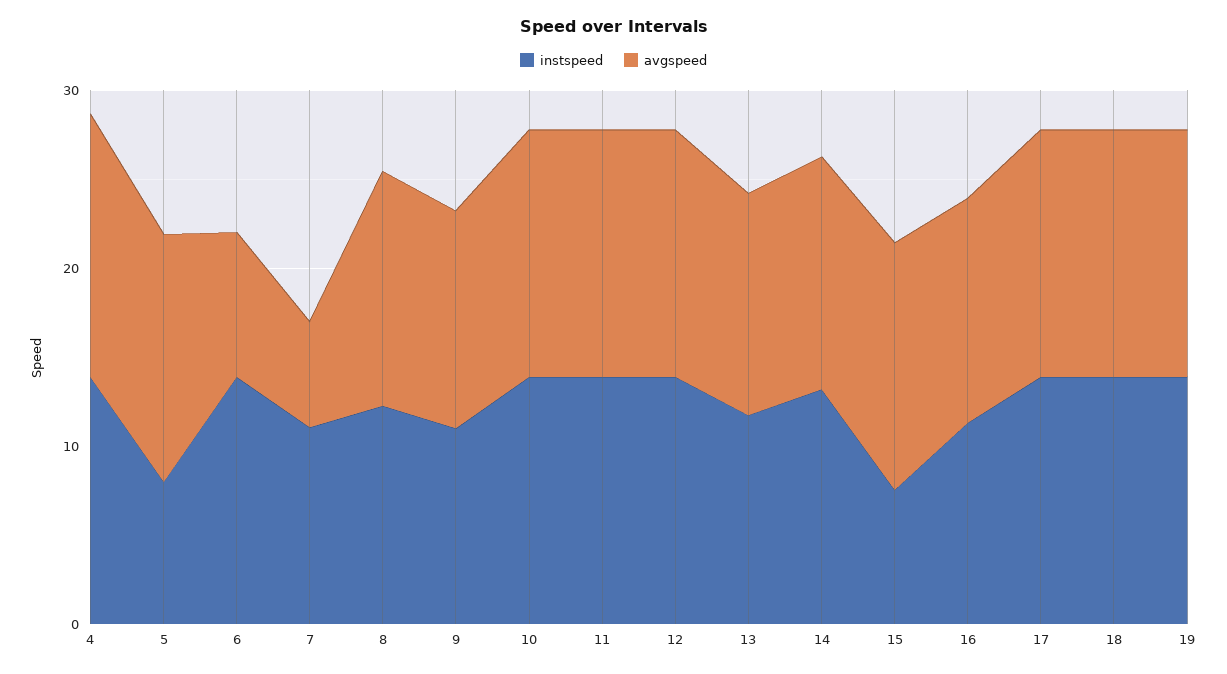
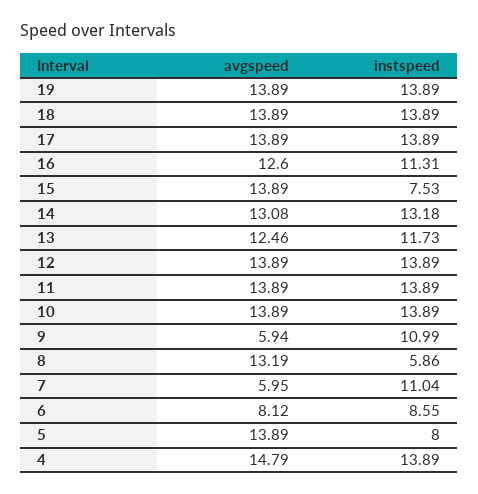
  {
    "instspeed": {
      "4": 13.89,
      "5": 8,
-     "6": 14,
+     "6": 8.55,
      "7": 11.04,
-     "8": 12,
+     "8": 5.86,
      "9": 10.99,
      "10": 13.89,
      "11": 13.89,
      "12": 13.89,
      "13": 11.73,
      "14": 13.18,
      "15": 7.53,
      "16": 11.31,
      "17": 13.89,
      "18": 13.89,
      "19": 13.89
    },
    "avgspeed": {
      "4": 14.79,
      "5": 13.89,
      "6": 8.12,
      "7": 5.95,
      "8": 13.19,
-     "9": 12,
+     "9": 5.94,
      "10": 13.89,
      "11": 13.89,
      "12": 13.89,
      "13": 12.46,
      "14": 13.08,
      "15": 13.89,
      "16": 12.6,
      "17": 13.89,
      "18": 13.89,
      "19": 13.89
    }
  }

